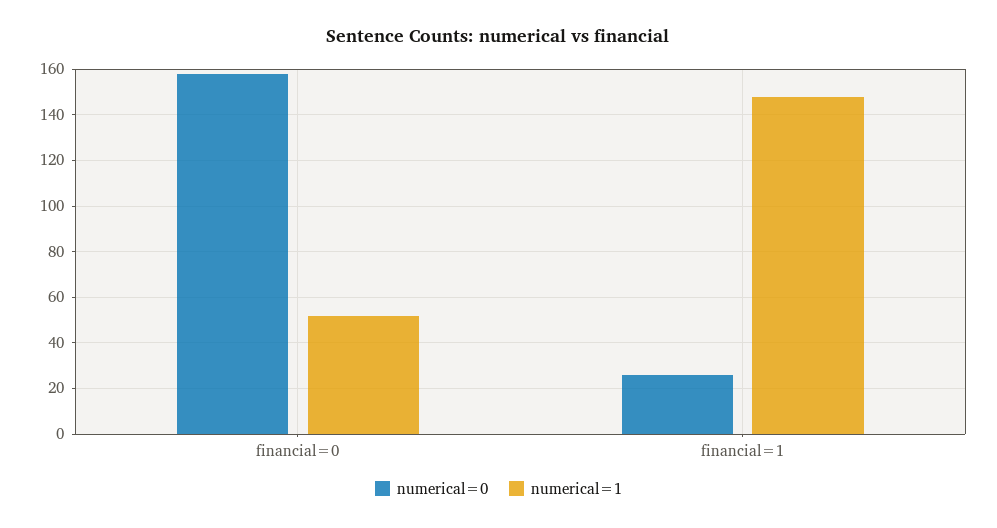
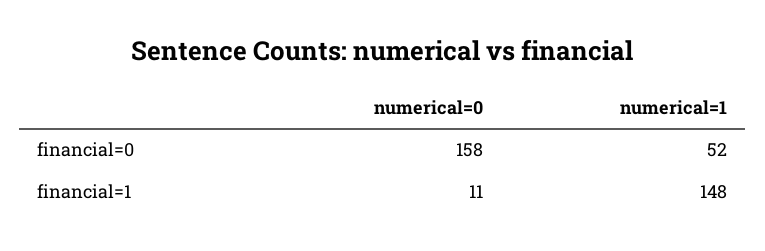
  {
    "numerical=0": {
      "financial=0": 158,
-     "financial=1": 25
+     "financial=1": 11
    },
    "numerical=1": {
      "financial=0": 52,
      "financial=1": 148
    }
  }

